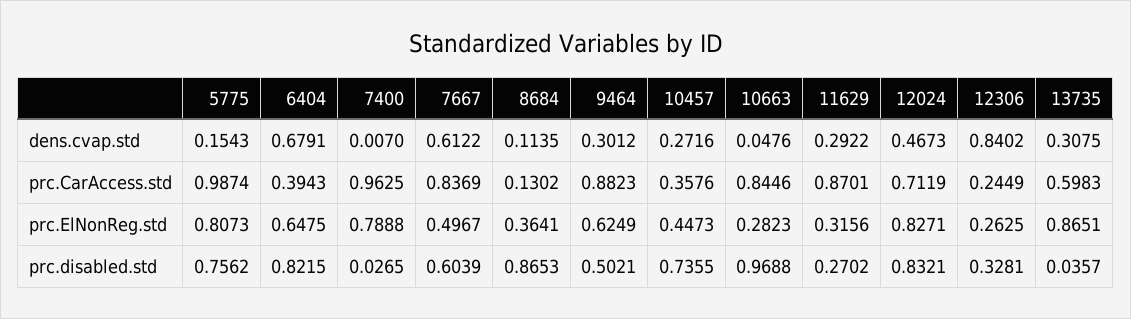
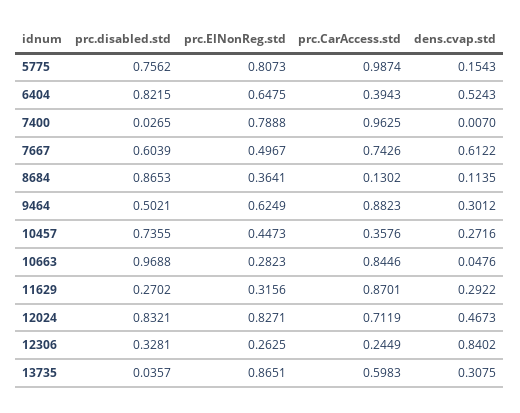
  {
    "5775": {
      "dens.cvap.std": 0.1543,
      "prc.CarAccess.std": 0.9874,
      "prc.ElNonReg.std": 0.8073,
      "prc.disabled.std": 0.7562
    },
    "6404": {
-     "dens.cvap.std": 0.6791,
+     "dens.cvap.std": 0.5243,
      "prc.CarAccess.std": 0.3943,
      "prc.ElNonReg.std": 0.6475,
      "prc.disabled.std": 0.8215
    },
    "7400": {
      "dens.cvap.std": 0.007,
      "prc.CarAccess.std": 0.9625,
      "prc.ElNonReg.std": 0.7888,
      "prc.disabled.std": 0.0265
    },
    "7667": {
      "dens.cvap.std": 0.6122,
-     "prc.CarAccess.std": 0.8369,
+     "prc.CarAccess.std": 0.7426,
      "prc.ElNonReg.std": 0.4967,
      "prc.disabled.std": 0.6039
    },
    "8684": {
      "dens.cvap.std": 0.1135,
      "prc.CarAccess.std": 0.1302,
      "prc.ElNonReg.std": 0.3641,
      "prc.disabled.std": 0.8653
    },
    "9464": {
      "dens.cvap.std": 0.3012,
      "prc.CarAccess.std": 0.8823,
      "prc.ElNonReg.std": 0.6249,
      "prc.disabled.std": 0.5021
    },
    "10457": {
      "dens.cvap.std": 0.2716,
      "prc.CarAccess.std": 0.3576,
      "prc.ElNonReg.std": 0.4473,
      "prc.disabled.std": 0.7355
    },
    "10663": {
      "dens.cvap.std": 0.0476,
      "prc.CarAccess.std": 0.8446,
      "prc.ElNonReg.std": 0.2823,
      "prc.disabled.std": 0.9688
    },
    "11629": {
      "dens.cvap.std": 0.2922,
      "prc.CarAccess.std": 0.8701,
      "prc.ElNonReg.std": 0.3156,
      "prc.disabled.std": 0.2702
    },
    "12024": {
      "dens.cvap.std": 0.4673,
      "prc.CarAccess.std": 0.7119,
      "prc.ElNonReg.std": 0.8271,
      "prc.disabled.std": 0.8321
    },
    "12306": {
      "dens.cvap.std": 0.8402,
      "prc.CarAccess.std": 0.2449,
      "prc.ElNonReg.std": 0.2625,
      "prc.disabled.std": 0.3281
    },
    "13735": {
      "dens.cvap.std": 0.3075,
      "prc.CarAccess.std": 0.5983,
      "prc.ElNonReg.std": 0.8651,
      "prc.disabled.std": 0.0357
    }
  }

